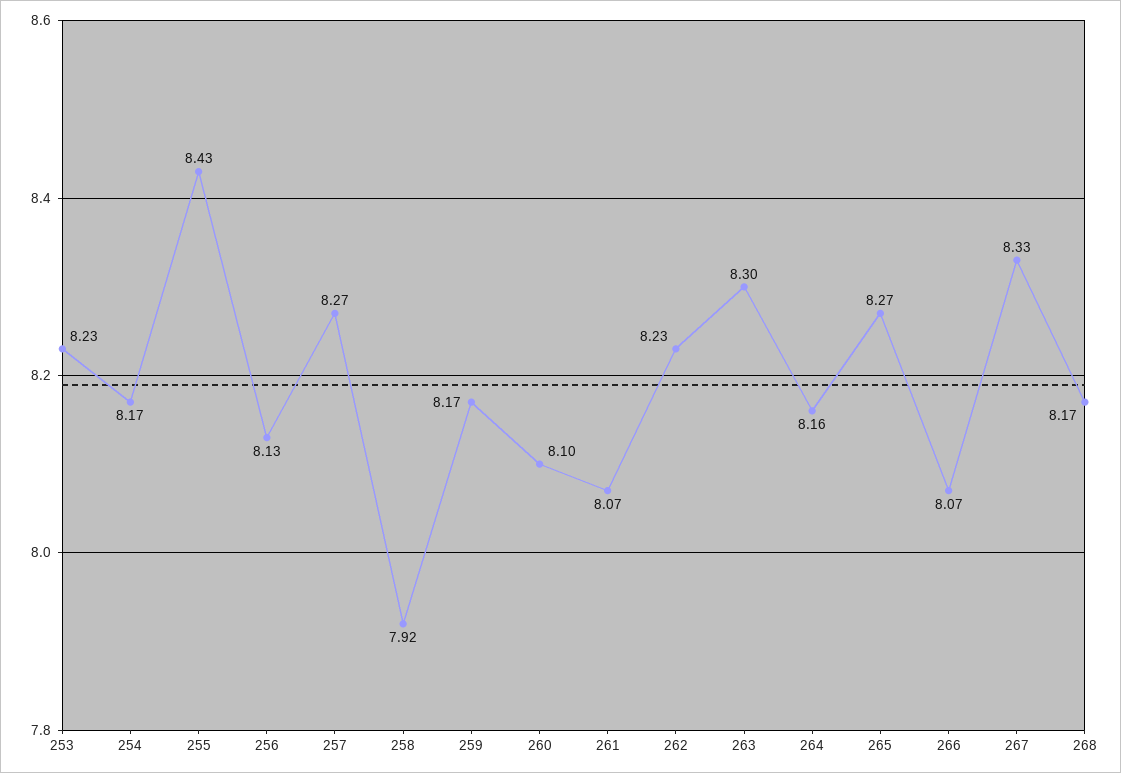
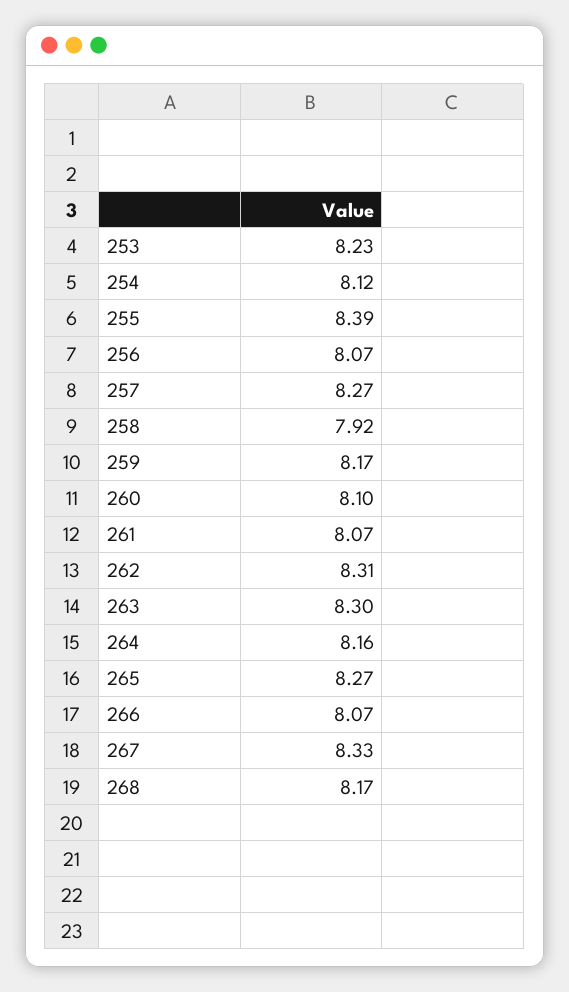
  {
    "253": 8.23,
-   "254": 8.17,
+   "254": 8.12,
-   "255": 8.43,
+   "255": 8.39,
-   "256": 8.13,
+   "256": 8.07,
    "257": 8.27,
    "258": 7.92,
    "259": 8.17,
    "260": 8.1,
    "261": 8.07,
-   "262": 8.23,
+   "262": 8.31,
    "263": 8.3,
    "264": 8.16,
    "265": 8.27,
    "266": 8.07,
    "267": 8.33,
    "268": 8.17
  }

